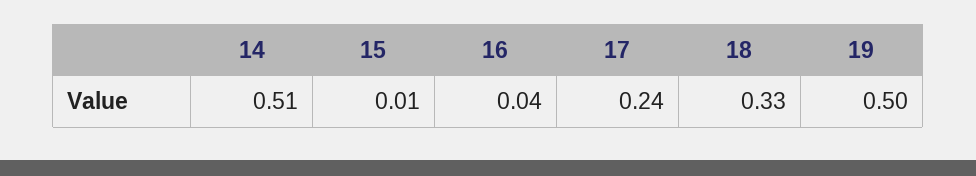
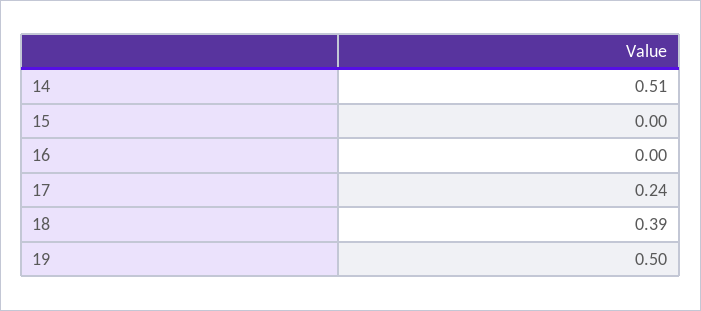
  {
    "14": 0.51,
-   "15": 0.01,
+   "15": 0,
-   "16": 0.04,
+   "16": 0,
    "17": 0.24,
-   "18": 0.33,
+   "18": 0.39,
    "19": 0.5
  }

